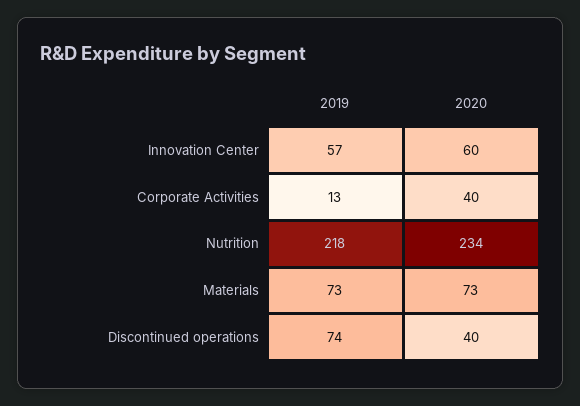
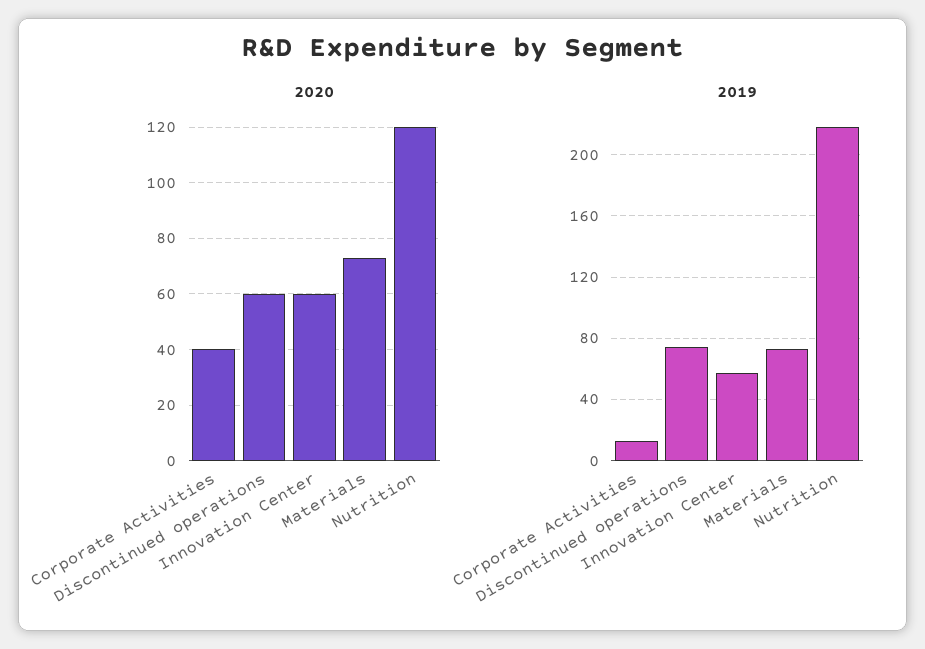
  {
    "2019": {
      "Innovation Center": 57,
      "Corporate Activities": 13,
      "Nutrition": 218,
      "Materials": 73,
      "Discontinued operations": 74
    },
    "2020": {
      "Innovation Center": 60,
      "Corporate Activities": 40,
-     "Nutrition": 234,
+     "Nutrition": 120,
      "Materials": 73,
-     "Discontinued operations": 40
+     "Discontinued operations": 60
    }
  }

